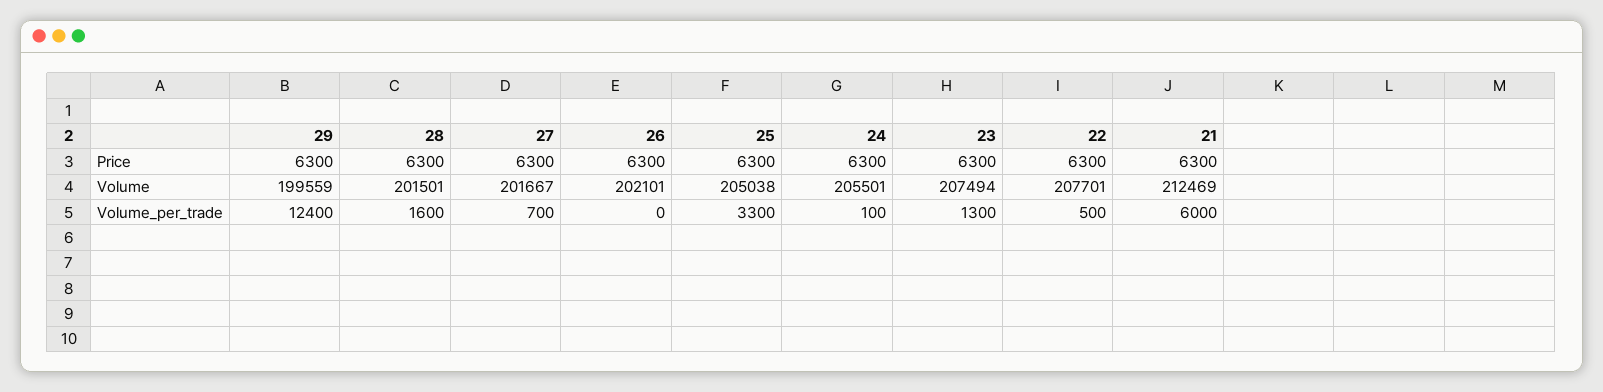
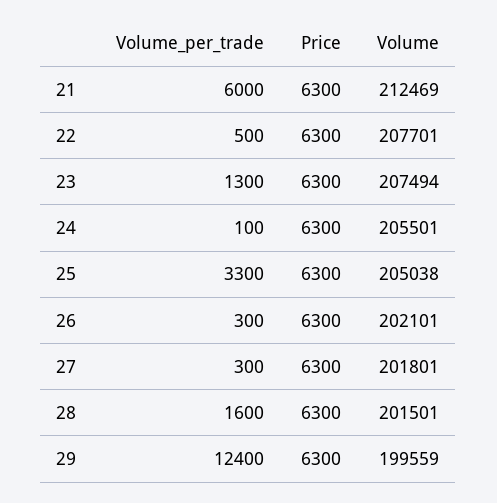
  {
    "29": {
      "Price": 6300,
      "Volume": 199559,
      "Volume_per_trade": 12400
    },
    "28": {
      "Price": 6300,
      "Volume": 201501,
      "Volume_per_trade": 1600
    },
    "27": {
      "Price": 6300,
-     "Volume": 201667,
+     "Volume": 201801,
-     "Volume_per_trade": 700
+     "Volume_per_trade": 300
    },
    "26": {
      "Price": 6300,
      "Volume": 202101,
-     "Volume_per_trade": 0
+     "Volume_per_trade": 300
    },
    "25": {
      "Price": 6300,
      "Volume": 205038,
      "Volume_per_trade": 3300
    },
    "24": {
      "Price": 6300,
      "Volume": 205501,
      "Volume_per_trade": 100
    },
    "23": {
      "Price": 6300,
      "Volume": 207494,
      "Volume_per_trade": 1300
    },
    "22": {
      "Price": 6300,
      "Volume": 207701,
      "Volume_per_trade": 500
    },
    "21": {
      "Price": 6300,
      "Volume": 212469,
      "Volume_per_trade": 6000
    }
  }

